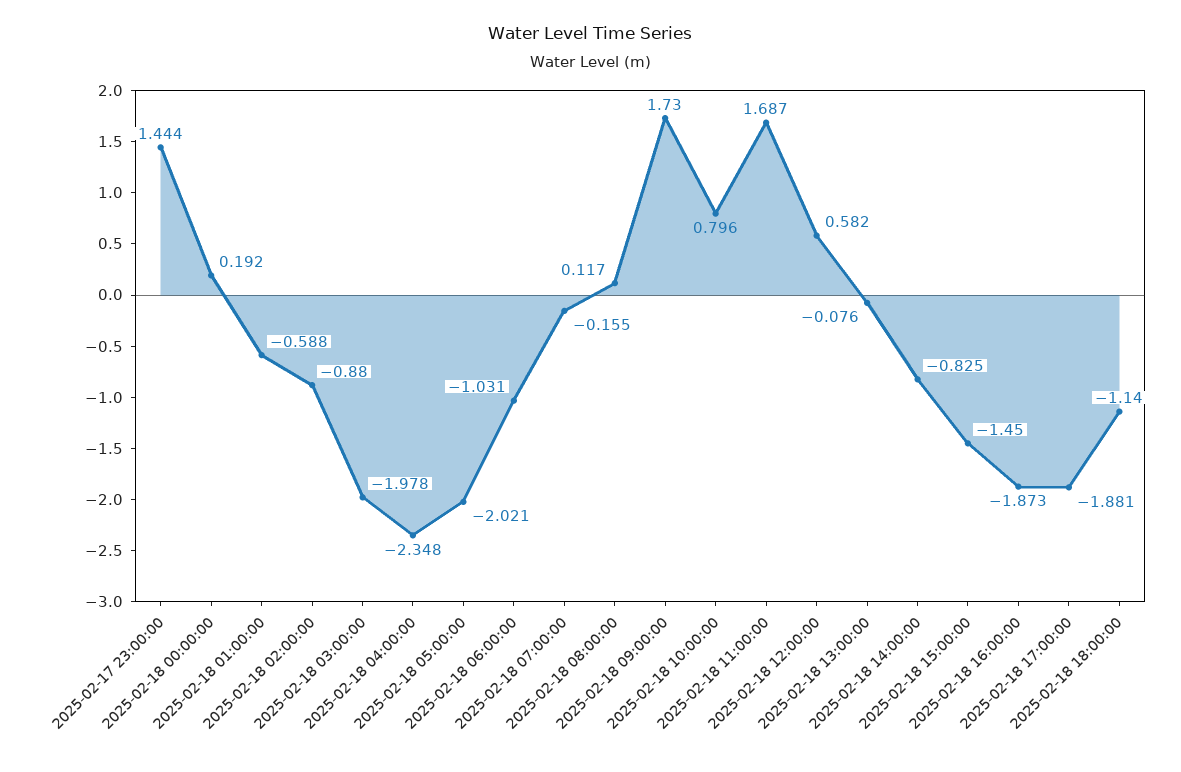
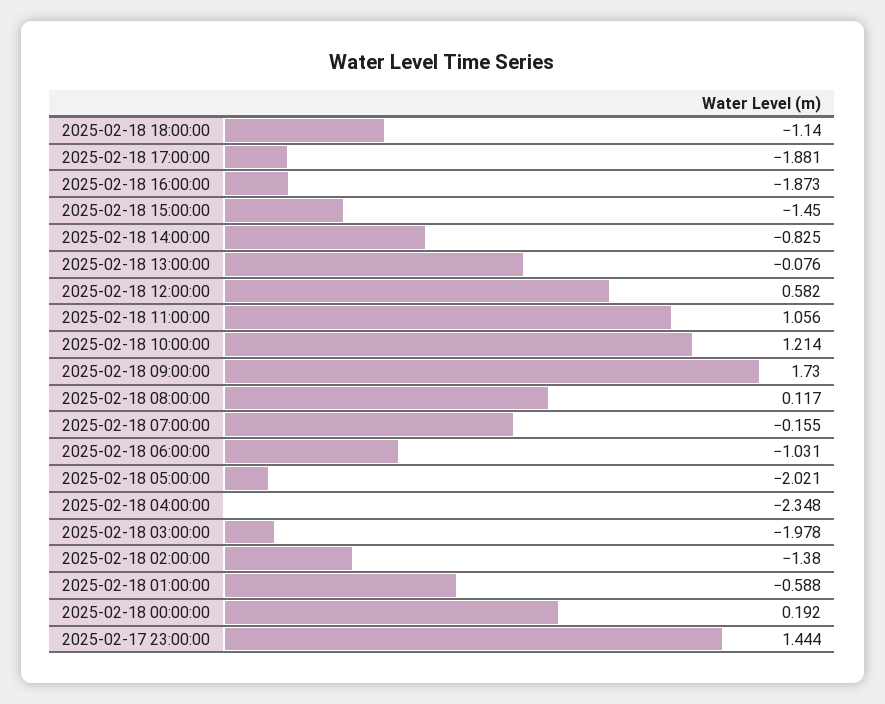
  {
    "2025-02-17 23:00:00": 1.444,
    "2025-02-18 00:00:00": 0.192,
    "2025-02-18 01:00:00": -0.588,
-   "2025-02-18 02:00:00": -0.88,
+   "2025-02-18 02:00:00": -1.38,
    "2025-02-18 03:00:00": -1.978,
    "2025-02-18 04:00:00": -2.348,
    "2025-02-18 05:00:00": -2.021,
    "2025-02-18 06:00:00": -1.031,
    "2025-02-18 07:00:00": -0.155,
    "2025-02-18 08:00:00": 0.117,
    "2025-02-18 09:00:00": 1.73,
-   "2025-02-18 10:00:00": 0.796,
+   "2025-02-18 10:00:00": 1.214,
-   "2025-02-18 11:00:00": 1.687,
+   "2025-02-18 11:00:00": 1.056,
    "2025-02-18 12:00:00": 0.582,
    "2025-02-18 13:00:00": -0.076,
    "2025-02-18 14:00:00": -0.825,
    "2025-02-18 15:00:00": -1.45,
    "2025-02-18 16:00:00": -1.873,
    "2025-02-18 17:00:00": -1.881,
    "2025-02-18 18:00:00": -1.14
  }

